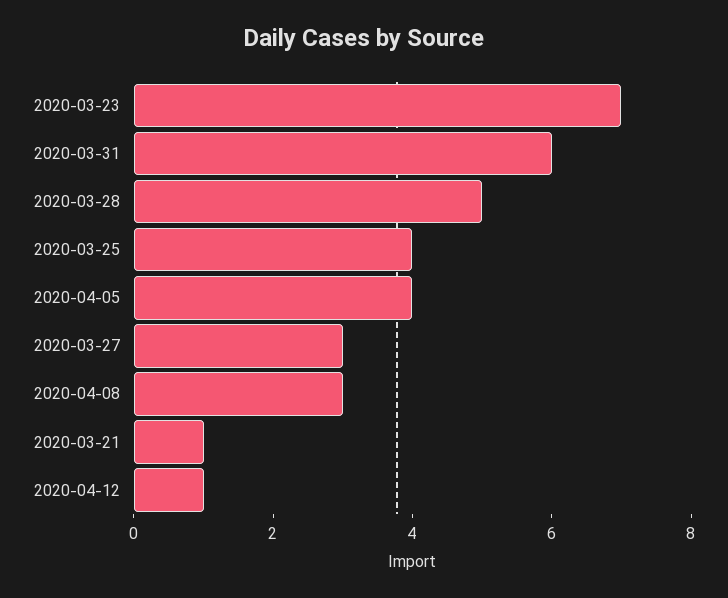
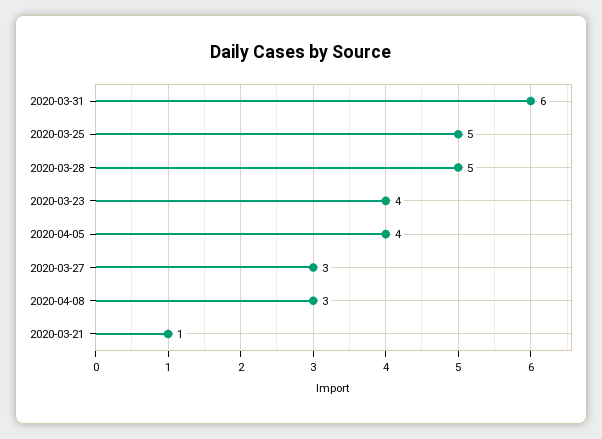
  {
-   "2020-03-23": 7,
+   "2020-03-23": 4,
    "2020-03-31": 6,
    "2020-03-28": 5,
-   "2020-03-25": 4,
+   "2020-03-25": 5,
    "2020-04-05": 4,
    "2020-03-27": 3,
    "2020-04-08": 3,
-   "2020-03-21": 1,
+   "2020-03-21": 1
-   "2020-04-12": 1
  }

